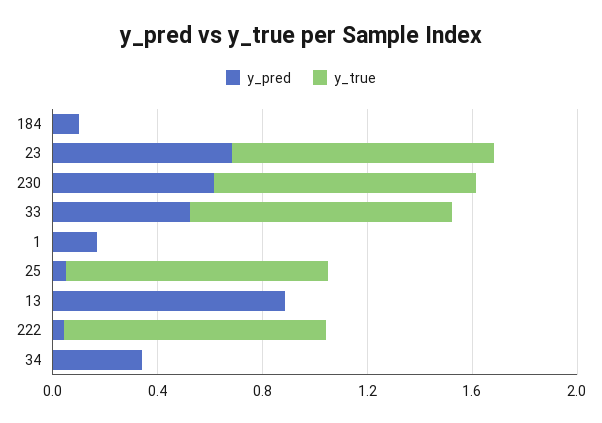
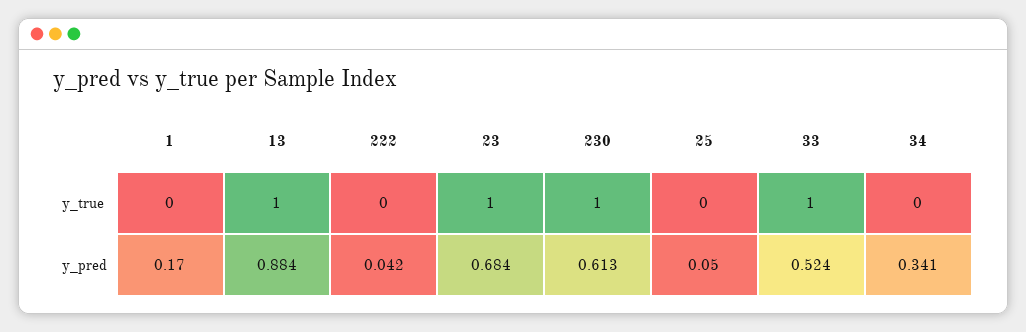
  {
    "y_pred": {
-     "184": 0.1,
      "23": 0.684,
      "230": 0.613,
      "33": 0.524,
      "1": 0.17,
      "25": 0.05,
      "13": 0.884,
      "222": 0.042,
      "34": 0.341
    },
    "y_true": {
-     "184": 0,
      "23": 1,
      "230": 1,
      "33": 1,
      "1": 0,
-     "25": 1,
+     "25": 0,
-     "13": 0,
+     "13": 1,
-     "222": 1,
+     "222": 0,
      "34": 0
    }
  }

